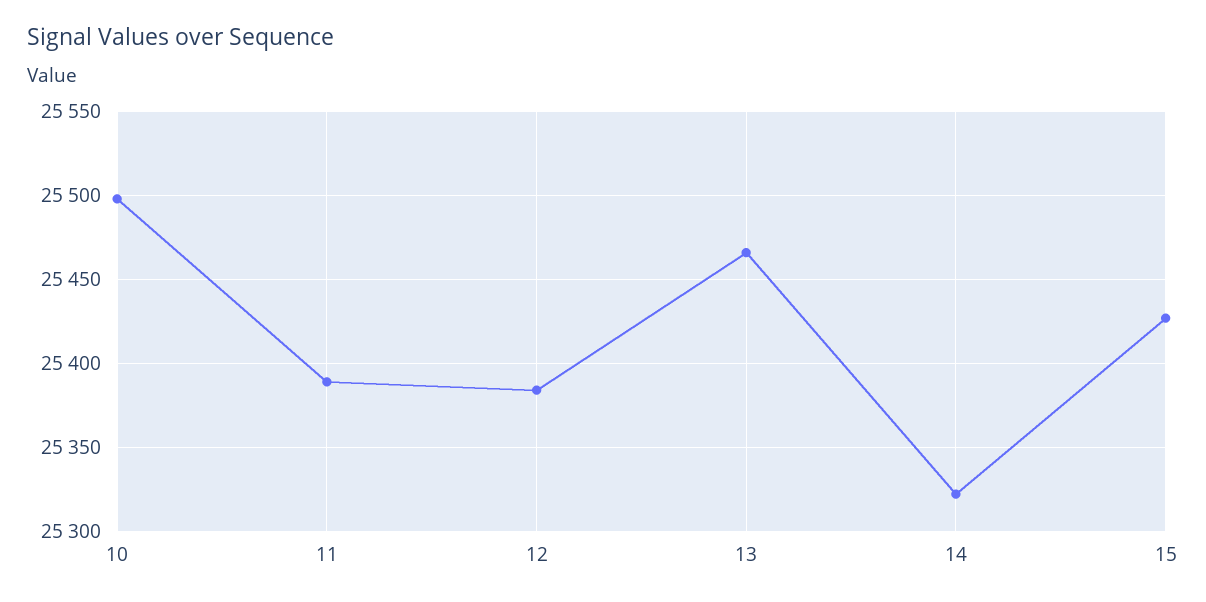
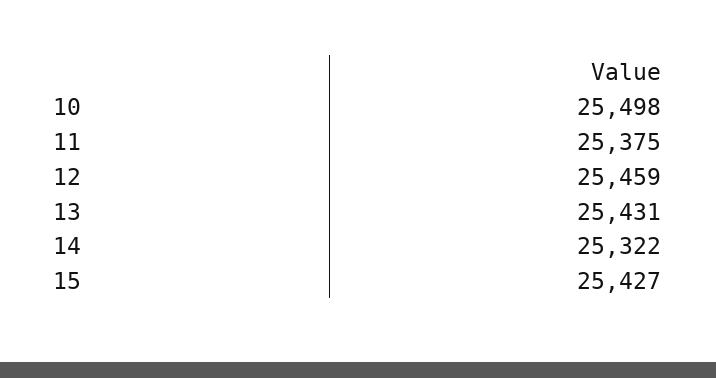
  {
    "10": 25498,
-   "11": 25390,
+   "11": 25375,
-   "12": 25385,
+   "12": 25459,
-   "13": 25465,
+   "13": 25431,
    "14": 25322,
    "15": 25427
  }

